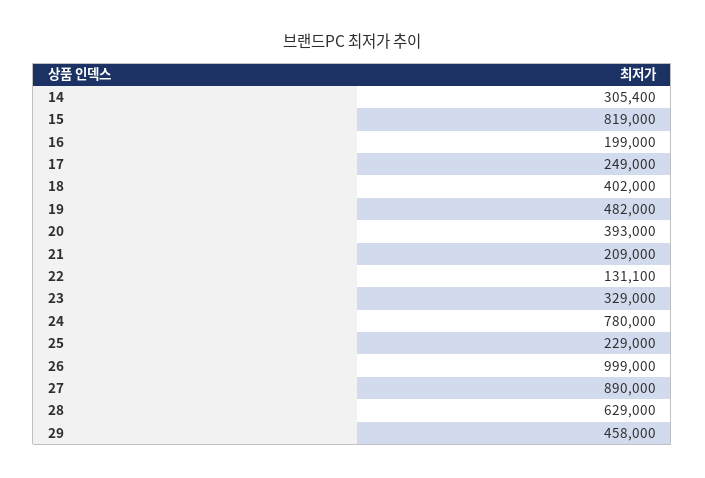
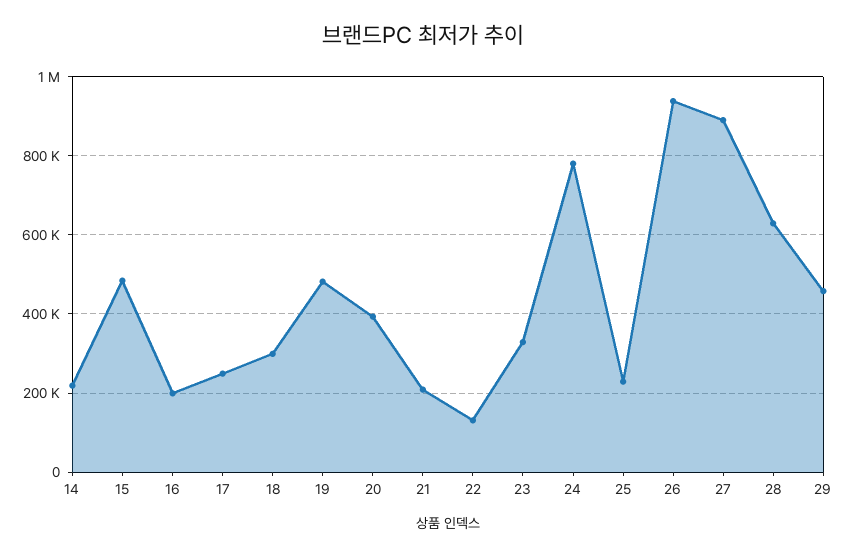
  {
-   "14": 305400,
+   "14": 220000,
-   "15": 819000,
+   "15": 480000,
    "16": 199000,
    "17": 249000,
-   "18": 402000,
+   "18": 300000,
    "19": 482000,
    "20": 393000,
    "21": 209000,
    "22": 131100,
    "23": 329000,
    "24": 780000,
    "25": 229000,
-   "26": 999000,
+   "26": 940000,
    "27": 890000,
    "28": 629000,
    "29": 458000
  }

